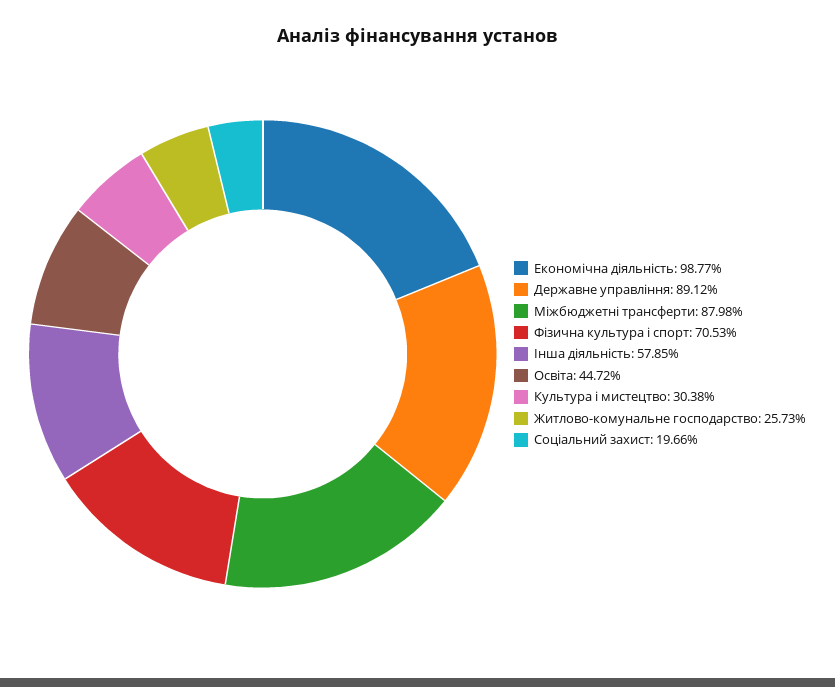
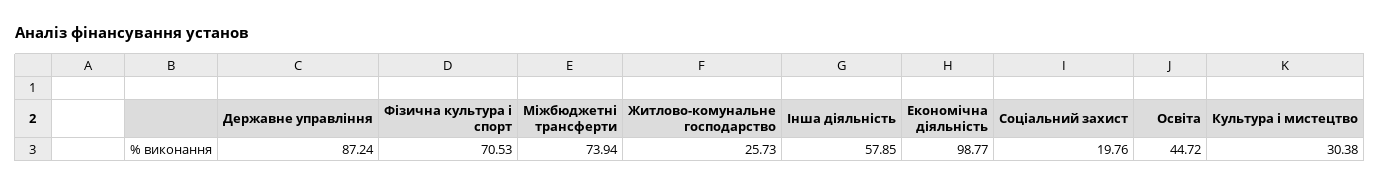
  {
    "Економічна діяльність": 98.77,
-   "Державне управління": 89.12,
+   "Державне управління": 87.24,
-   "Міжбюджетні трансферти": 87.98,
+   "Міжбюджетні трансферти": 73.94,
    "Фiзична культура i спорт": 70.53,
    "Інша діяльність": 57.85,
    "Освіта": 44.72,
    "Культура i мистецтво": 30.38,
    "Житлово-комунальне господарство": 25.73,
-   "Соціальний захист": 19.66
+   "Соціальний захист": 19.76
  }

